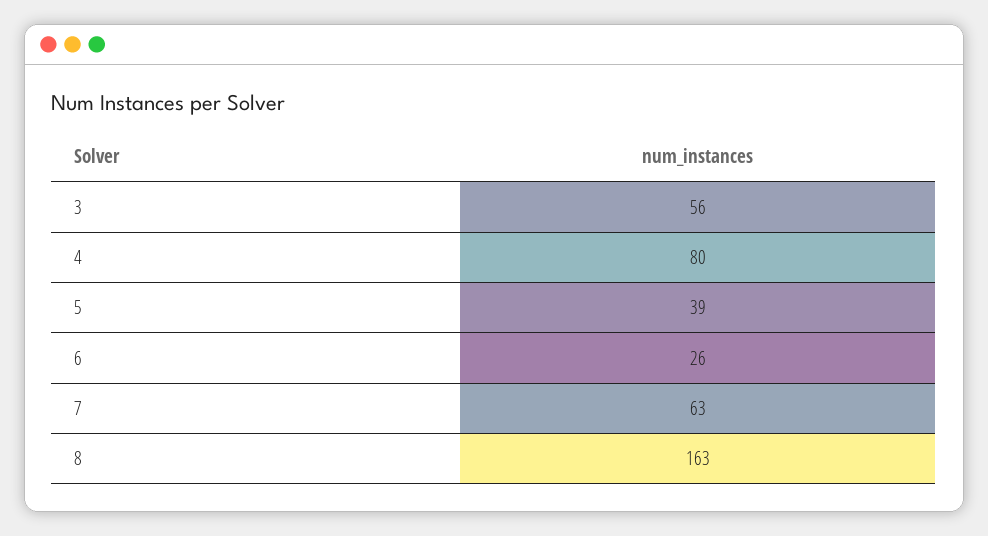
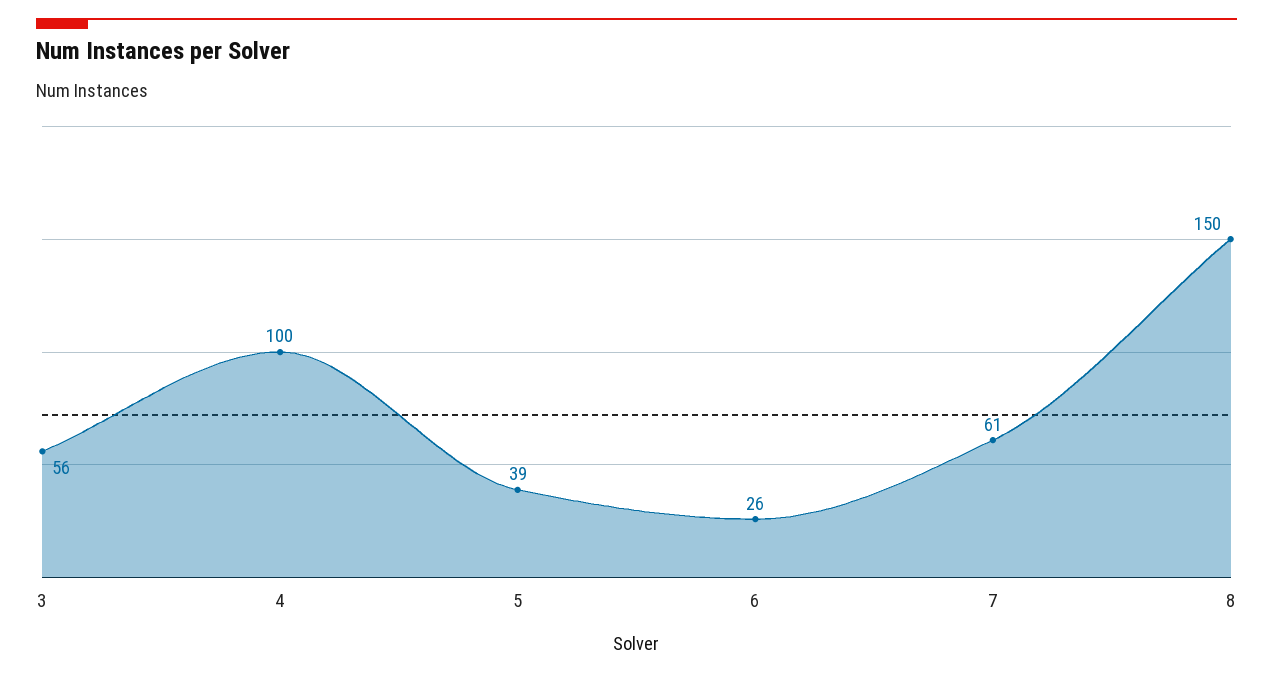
  {
    "3": 56,
-   "4": 80,
+   "4": 100,
    "5": 39,
    "6": 26,
-   "7": 63,
+   "7": 61,
-   "8": 163
+   "8": 150
  }

